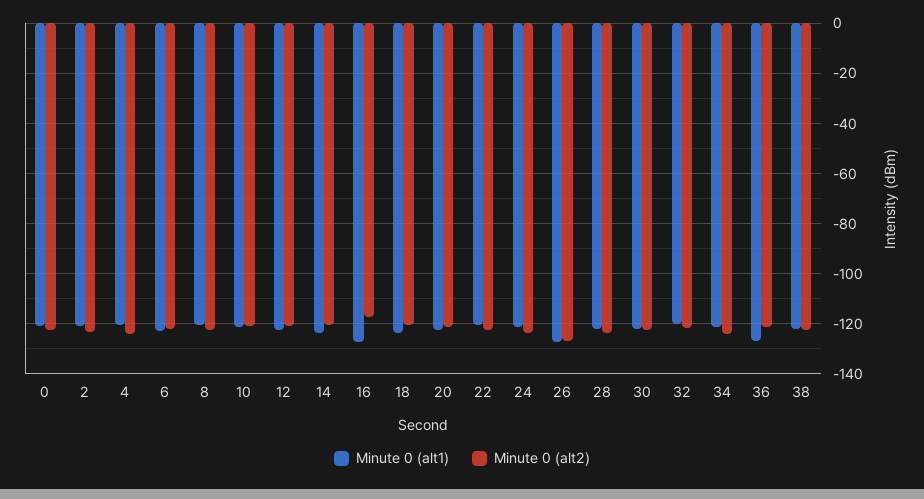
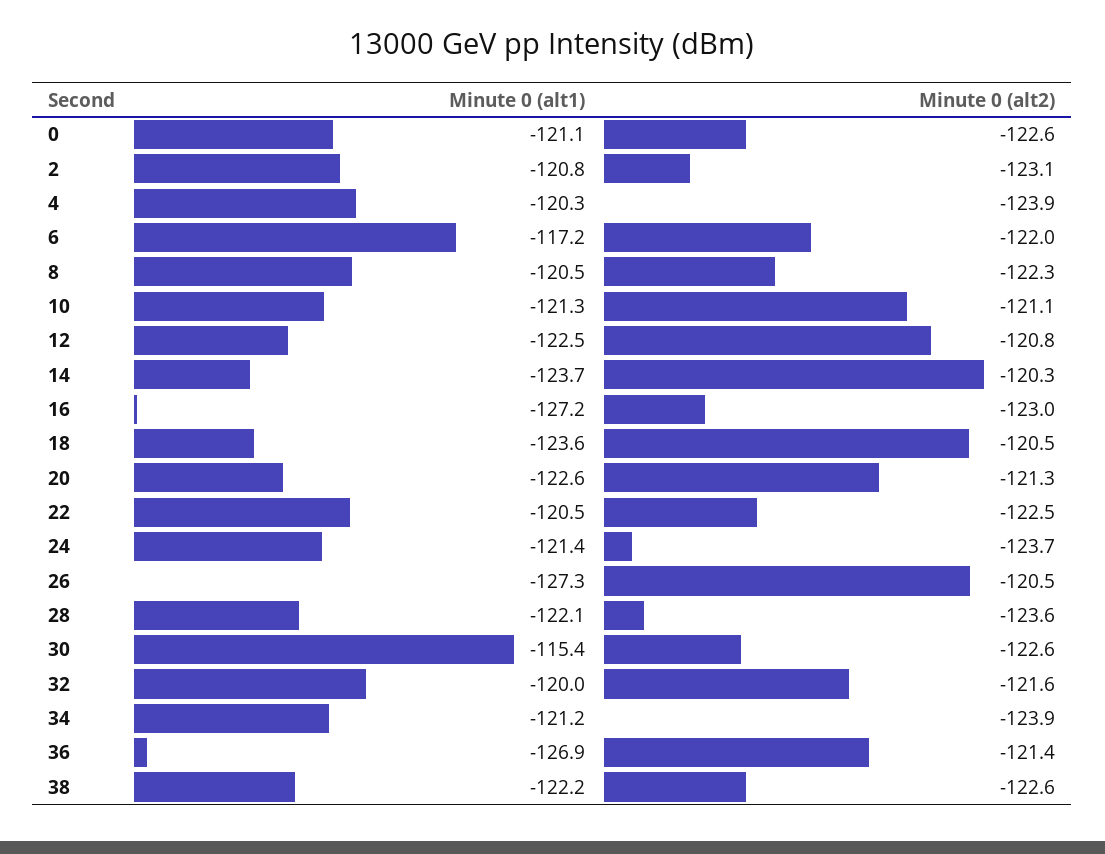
  {
    "Minute 0 (alt1)": {
      "0": -121.1,
      "2": -120.8,
      "4": -120.3,
-     "6": -122.5,
+     "6": -117.2,
      "8": -120.5,
      "10": -121.3,
      "12": -122.5,
      "14": -123.7,
      "16": -127.2,
      "18": -123.6,
      "20": -122.6,
      "22": -120.5,
      "24": -121.4,
      "26": -127.3,
      "28": -122.1,
-     "30": -122.5,
+     "30": -115.4,
      "32": -120,
      "34": -121.2,
      "36": -126.9,
      "38": -122.2
    },
    "Minute 0 (alt2)": {
      "0": -122.6,
      "2": -123.1,
      "4": -123.9,
      "6": -122,
      "8": -122.3,
      "10": -121.1,
      "12": -120.8,
      "14": -120.3,
-     "16": -117.5,
+     "16": -123,
      "18": -120.5,
      "20": -121.3,
      "22": -122.5,
      "24": -123.7,
-     "26": -127.5,
+     "26": -120.5,
      "28": -123.6,
      "30": -122.6,
      "32": -121.6,
      "34": -123.9,
      "36": -121.4,
      "38": -122.6
    }
  }

